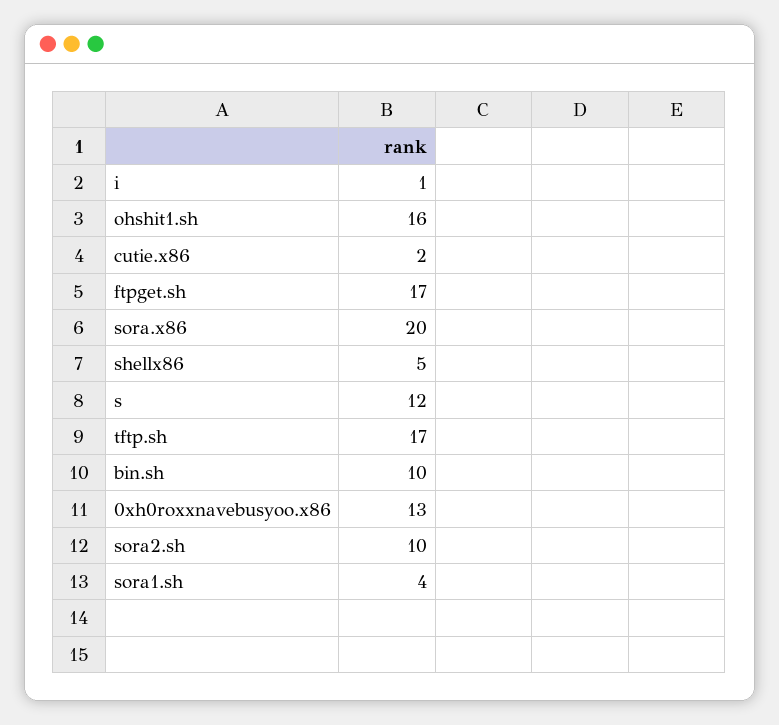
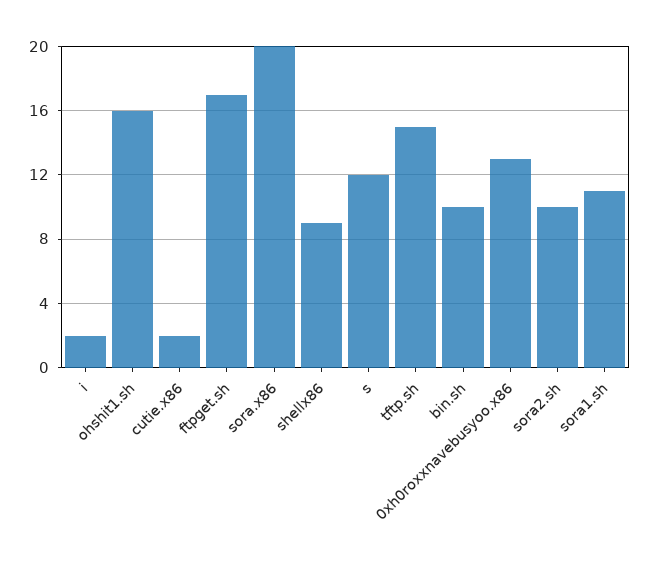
  {
-   "i": 1,
+   "i": 2,
    "ohshit1.sh": 16,
    "cutie.x86": 2,
    "ftpget.sh": 17,
    "sora.x86": 20,
-   "shellx86": 5,
+   "shellx86": 9,
    "s": 12,
-   "tftp.sh": 17,
+   "tftp.sh": 15,
    "bin.sh": 10,
    "0xh0roxxnavebusyoo.x86": 13,
    "sora2.sh": 10,
-   "sora1.sh": 4
+   "sora1.sh": 11
  }

